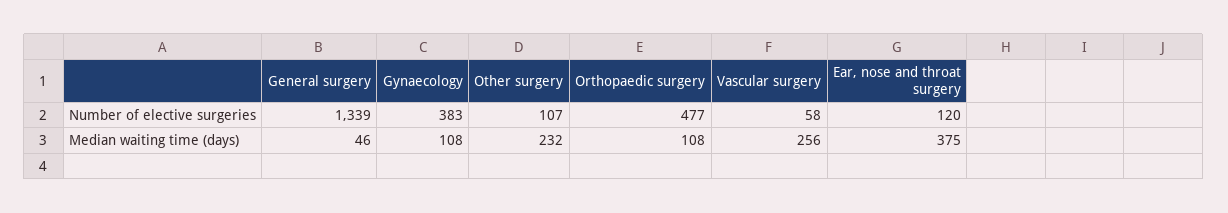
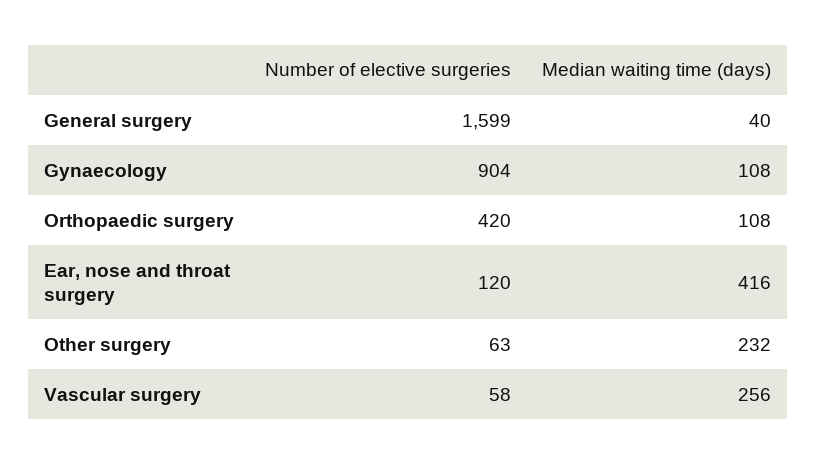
  {
    "General surgery": {
-     "Number of elective surgeries": 1339,
+     "Number of elective surgeries": 1599,
-     "Median waiting time (days)": 46
+     "Median waiting time (days)": 40
    },
    "Gynaecology": {
-     "Number of elective surgeries": 383,
+     "Number of elective surgeries": 904,
      "Median waiting time (days)": 108
    },
    "Other surgery": {
-     "Number of elective surgeries": 107,
+     "Number of elective surgeries": 63,
      "Median waiting time (days)": 232
    },
    "Orthopaedic surgery": {
-     "Number of elective surgeries": 477,
+     "Number of elective surgeries": 420,
      "Median waiting time (days)": 108
    },
    "Vascular surgery": {
      "Number of elective surgeries": 58,
      "Median waiting time (days)": 256
    },
    "Ear, nose and throat surgery": {
      "Number of elective surgeries": 120,
-     "Median waiting time (days)": 375
+     "Median waiting time (days)": 416
    }
  }

